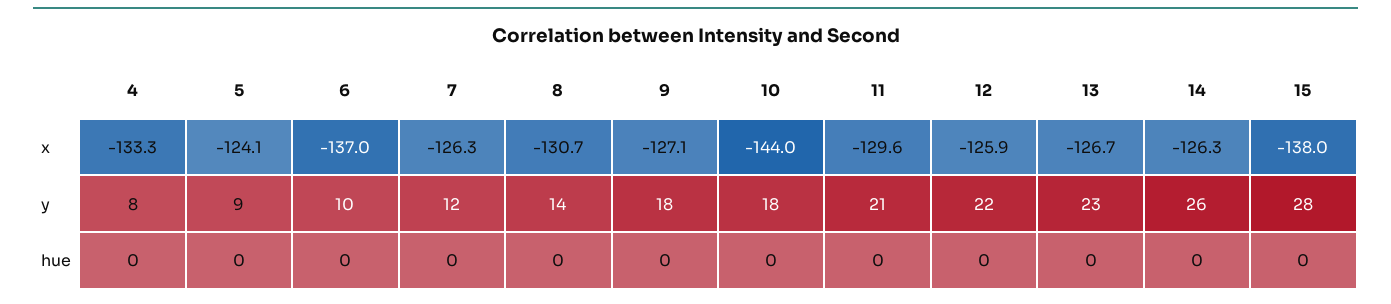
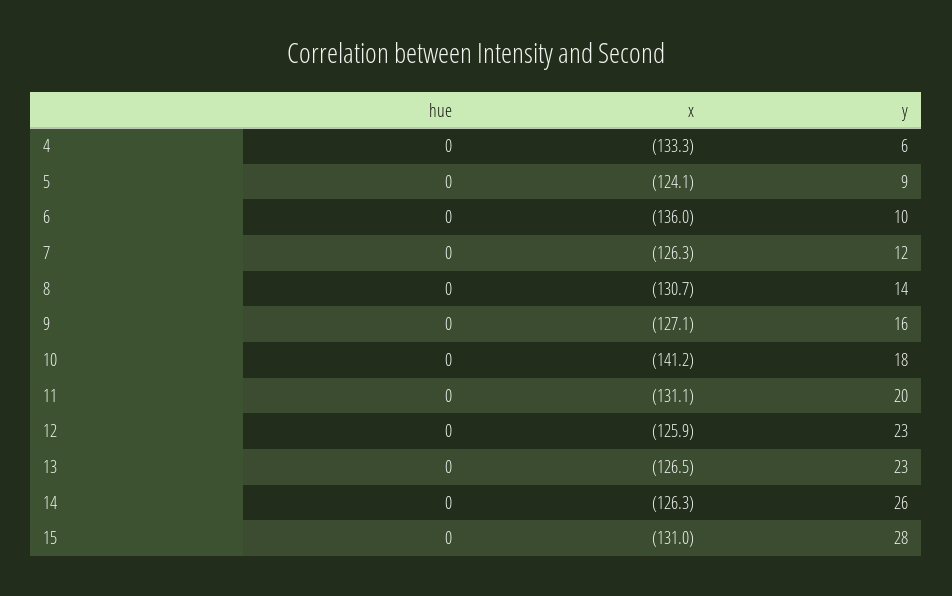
  {
    "4": {
      "x": -133.3,
-     "y": 8,
+     "y": 6,
      "hue": 0
    },
    "5": {
      "x": -124.1,
      "y": 9,
      "hue": 0
    },
    "6": {
-     "x": -137,
+     "x": -136,
      "y": 10,
      "hue": 0
    },
    "7": {
      "x": -126.3,
      "y": 12,
      "hue": 0
    },
    "8": {
      "x": -130.7,
      "y": 14,
      "hue": 0
    },
    "9": {
      "x": -127.1,
-     "y": 18,
+     "y": 16,
      "hue": 0
    },
    "10": {
-     "x": -144,
+     "x": -141.2,
      "y": 18,
      "hue": 0
    },
    "11": {
-     "x": -129.6,
+     "x": -131.1,
-     "y": 21,
+     "y": 20,
      "hue": 0
    },
    "12": {
      "x": -125.9,
-     "y": 22,
+     "y": 23,
      "hue": 0
    },
    "13": {
-     "x": -126.7,
+     "x": -126.5,
      "y": 23,
      "hue": 0
    },
    "14": {
      "x": -126.3,
      "y": 26,
      "hue": 0
    },
    "15": {
-     "x": -138,
+     "x": -131,
      "y": 28,
      "hue": 0
    }
  }

